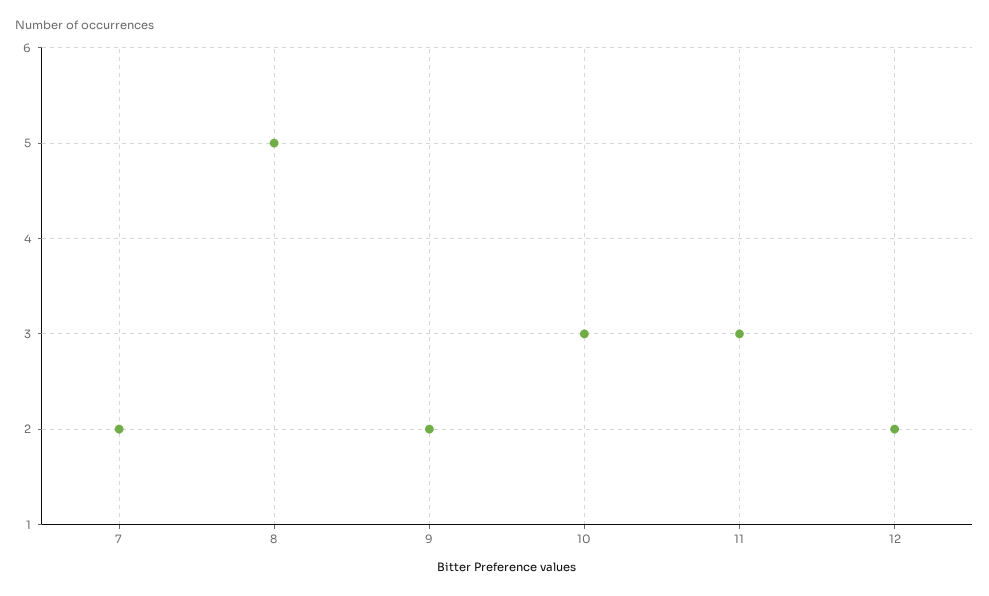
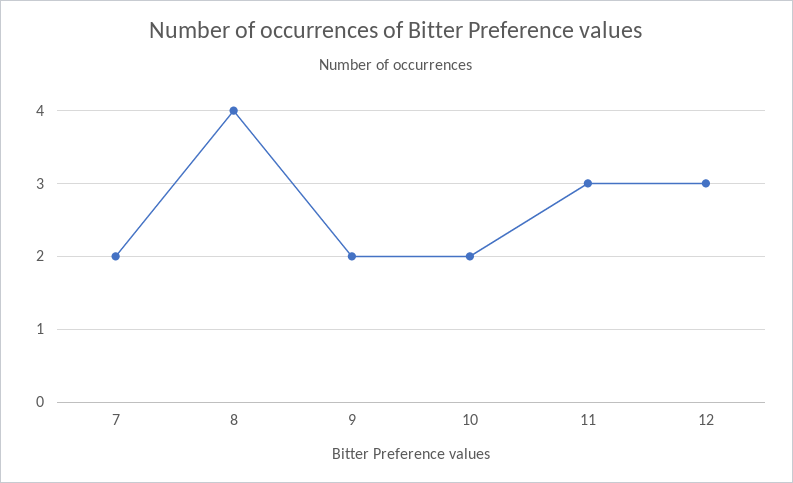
  {
    "7": 2,
-   "8": 5,
+   "8": 4,
    "9": 2,
-   "10": 3,
+   "10": 2,
    "11": 3,
-   "12": 2
+   "12": 3
  }

